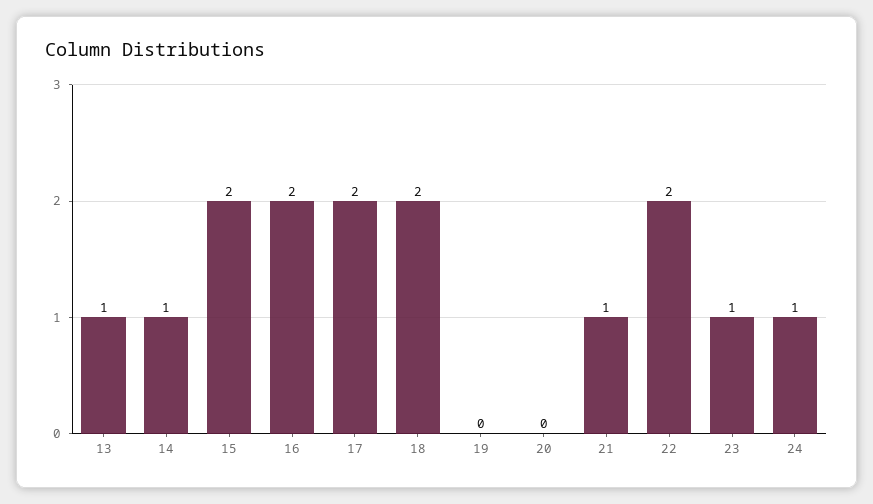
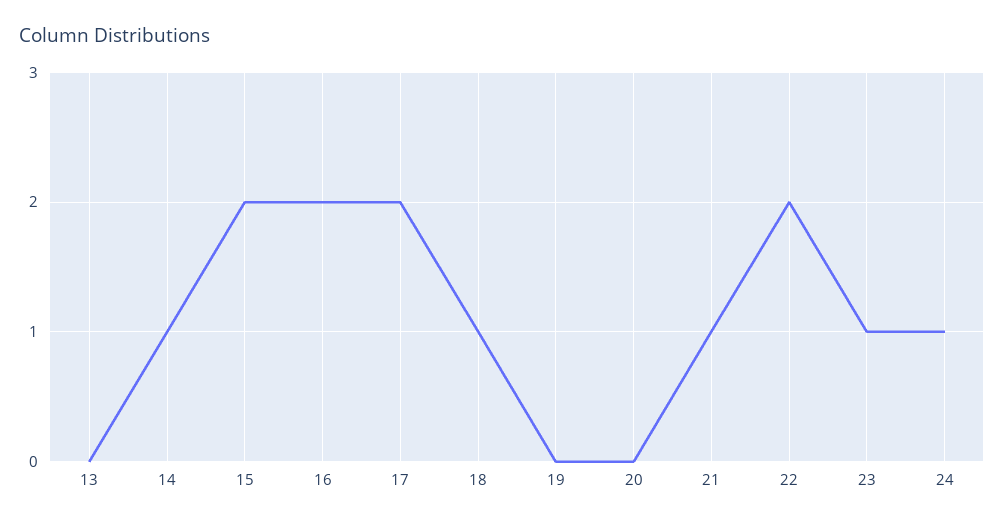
  {
-   "13": 1,
+   "13": 0,
    "14": 1,
    "15": 2,
    "16": 2,
    "17": 2,
-   "18": 2,
+   "18": 1,
    "19": 0,
    "20": 0,
    "21": 1,
    "22": 2,
    "23": 1,
    "24": 1
  }

